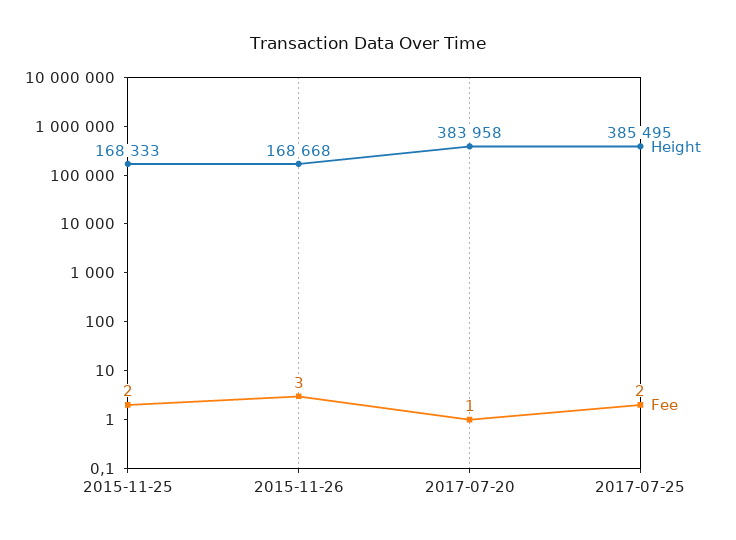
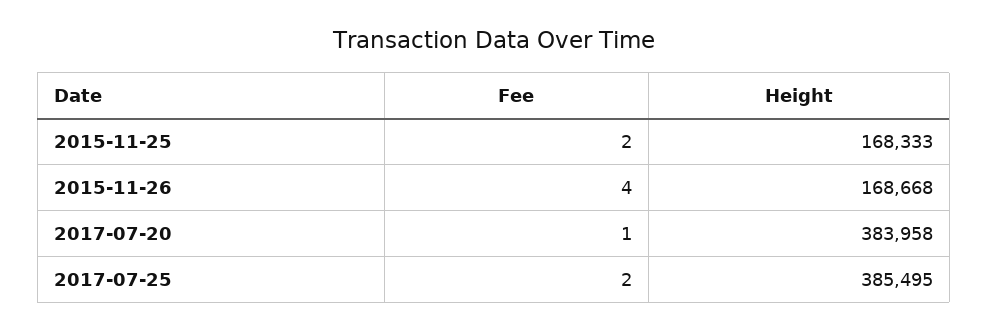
  {
    "Height": {
      "2015-11-25": 168333,
      "2015-11-26": 168668,
      "2017-07-20": 383958,
      "2017-07-25": 385495
    },
    "Fee": {
      "2015-11-25": 2,
-     "2015-11-26": 3,
+     "2015-11-26": 4,
      "2017-07-20": 1,
      "2017-07-25": 2
    }
  }

